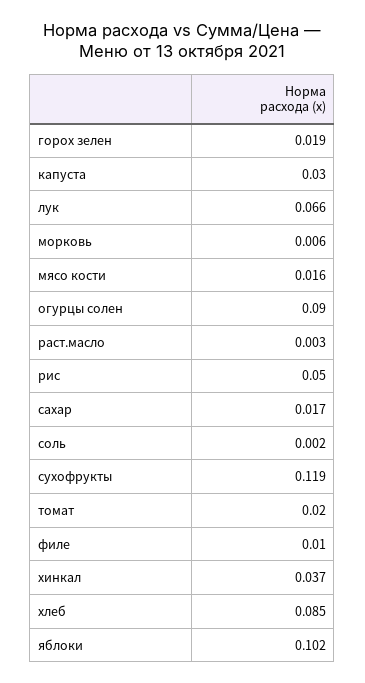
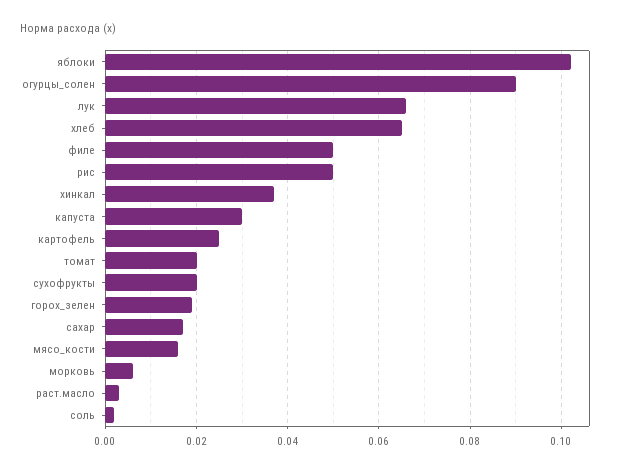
  {
    "горох зелен": 0.019,
    "капуста": 0.03,
    "лук": 0.066,
    "морковь": 0.006,
    "мясо кости": 0.016,
    "огурцы солен": 0.09,
    "раст.масло": 0.003,
    "рис": 0.05,
    "сахар": 0.017,
    "соль": 0.002,
-   "сухофрукты": 0.119,
+   "сухофрукты": 0.02,
    "томат": 0.02,
-   "филе": 0.01,
+   "филе": 0.05,
    "хинкал": 0.037,
-   "хлеб": 0.085,
+   "хлеб": 0.065,
-   "яблоки": 0.102
+   "яблоки": 0.102,
+   "картофель": 0.025
  }

